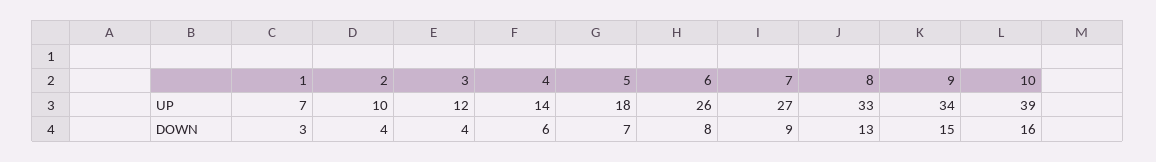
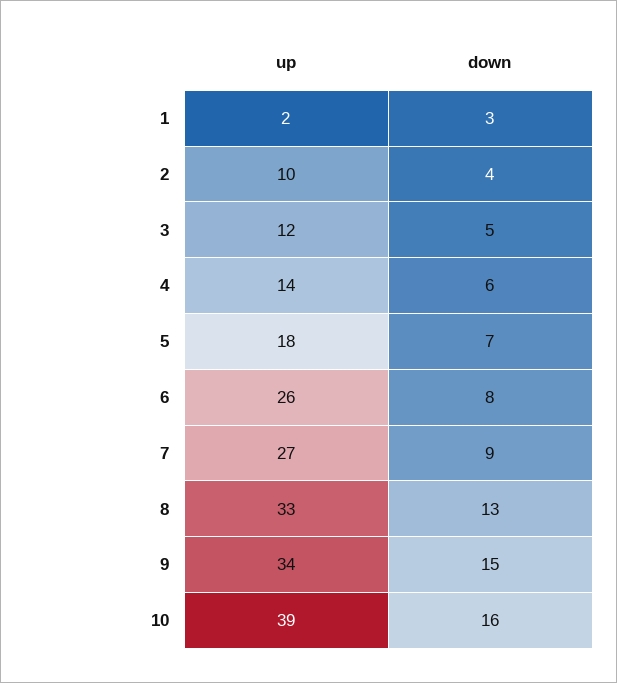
  {
    "1": {
-     "UP": 7,
+     "UP": 2,
      "DOWN": 3
    },
    "2": {
      "UP": 10,
      "DOWN": 4
    },
    "3": {
      "UP": 12,
-     "DOWN": 4
+     "DOWN": 5
    },
    "4": {
      "UP": 14,
      "DOWN": 6
    },
    "5": {
      "UP": 18,
      "DOWN": 7
    },
    "6": {
      "UP": 26,
      "DOWN": 8
    },
    "7": {
      "UP": 27,
      "DOWN": 9
    },
    "8": {
      "UP": 33,
      "DOWN": 13
    },
    "9": {
      "UP": 34,
      "DOWN": 15
    },
    "10": {
      "UP": 39,
      "DOWN": 16
    }
  }

